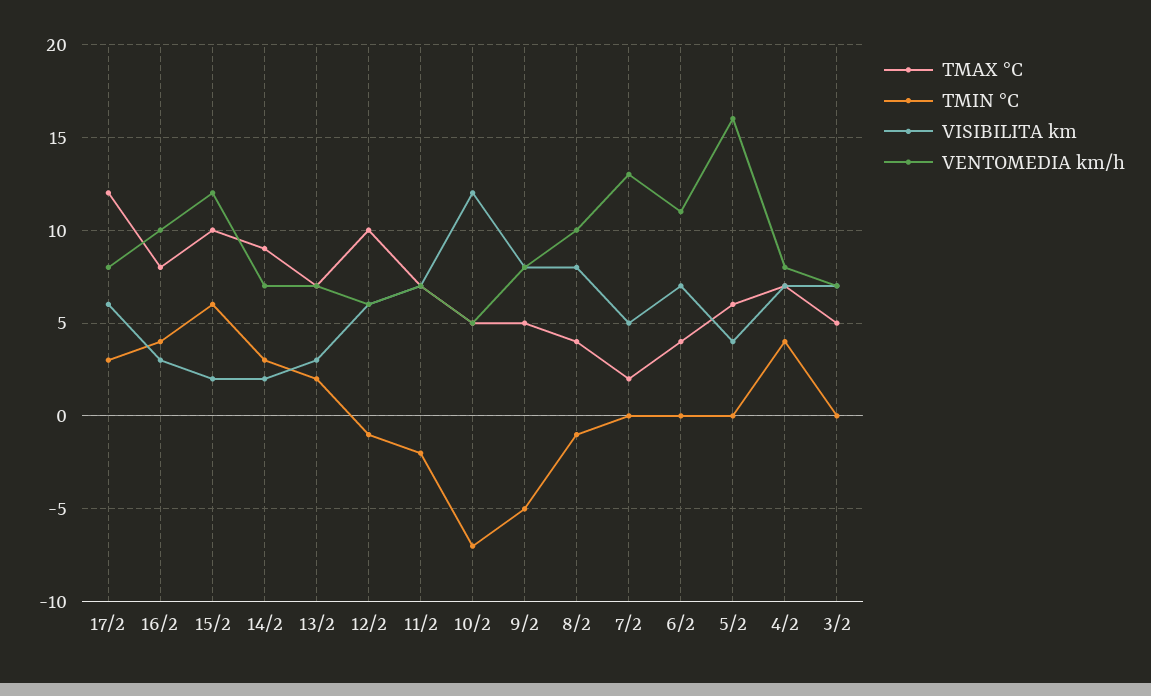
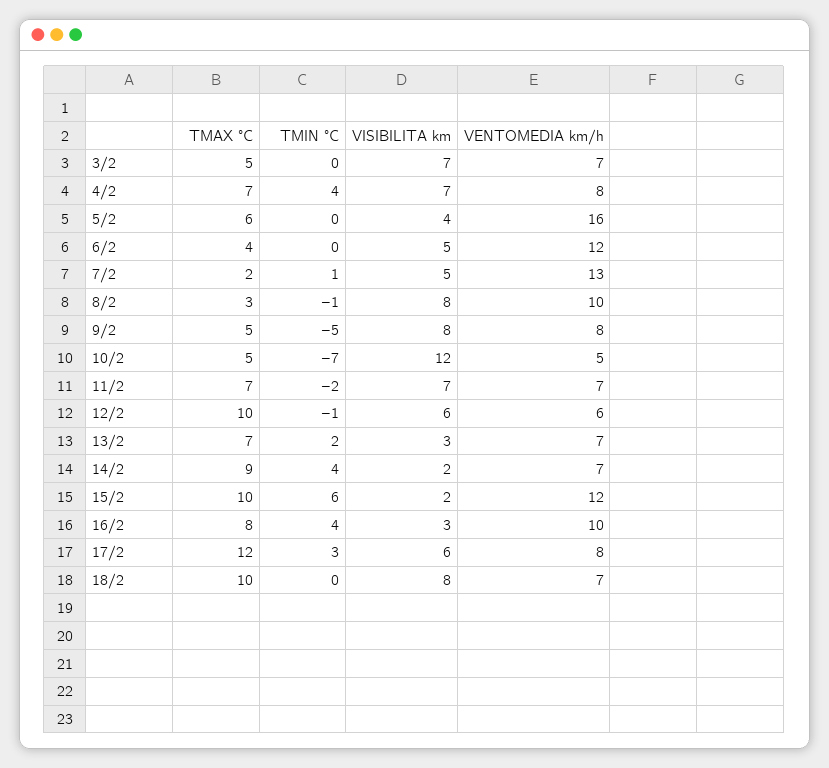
  {
    "TMAX °C": {
      "17/2": 12,
      "16/2": 8,
      "15/2": 10,
      "14/2": 9,
      "13/2": 7,
      "12/2": 10,
      "11/2": 7,
      "10/2": 5,
      "9/2": 5,
-     "8/2": 4,
+     "8/2": 3,
      "7/2": 2,
      "6/2": 4,
      "5/2": 6,
      "4/2": 7,
-     "3/2": 5
+     "3/2": 5,
+     "18/2": 10
    },
    "TMIN °C": {
      "17/2": 3,
      "16/2": 4,
      "15/2": 6,
-     "14/2": 3,
+     "14/2": 4,
      "13/2": 2,
      "12/2": -1,
      "11/2": -2,
      "10/2": -7,
      "9/2": -5,
      "8/2": -1,
-     "7/2": 0,
+     "7/2": 1,
      "6/2": 0,
      "5/2": 0,
      "4/2": 4,
-     "3/2": 0
+     "3/2": 0,
+     "18/2": 0
    },
    "VISIBILITA km": {
      "17/2": 6,
      "16/2": 3,
      "15/2": 2,
      "14/2": 2,
      "13/2": 3,
      "12/2": 6,
      "11/2": 7,
      "10/2": 12,
      "9/2": 8,
      "8/2": 8,
      "7/2": 5,
-     "6/2": 7,
+     "6/2": 5,
      "5/2": 4,
      "4/2": 7,
-     "3/2": 7
+     "3/2": 7,
+     "18/2": 8
    },
    "VENTOMEDIA km/h": {
      "17/2": 8,
      "16/2": 10,
      "15/2": 12,
      "14/2": 7,
      "13/2": 7,
      "12/2": 6,
      "11/2": 7,
      "10/2": 5,
      "9/2": 8,
      "8/2": 10,
      "7/2": 13,
-     "6/2": 11,
+     "6/2": 12,
      "5/2": 16,
      "4/2": 8,
-     "3/2": 7
+     "3/2": 7,
+     "18/2": 7
    }
  }

